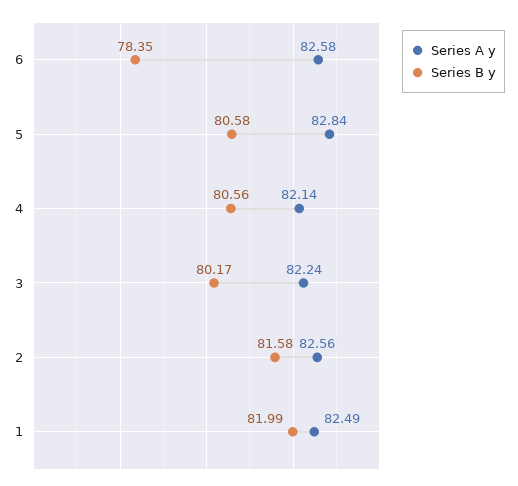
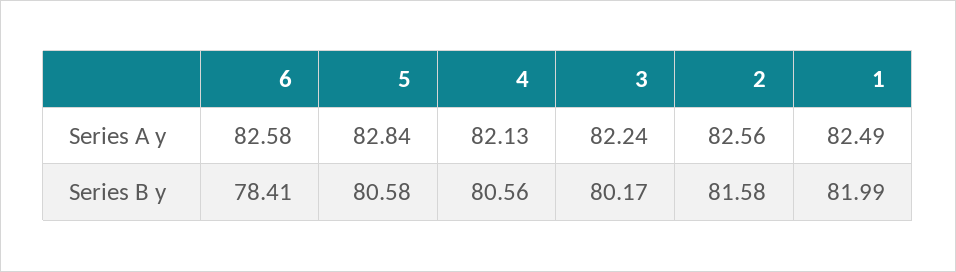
  {
    "Series A y": {
      "6": 82.58,
      "5": 82.84,
-     "4": 82.14,
+     "4": 82.13,
      "3": 82.24,
      "2": 82.56,
      "1": 82.49
    },
    "Series B y": {
-     "6": 78.35,
+     "6": 78.41,
      "5": 80.58,
      "4": 80.56,
      "3": 80.17,
      "2": 81.58,
      "1": 81.99
    }
  }

